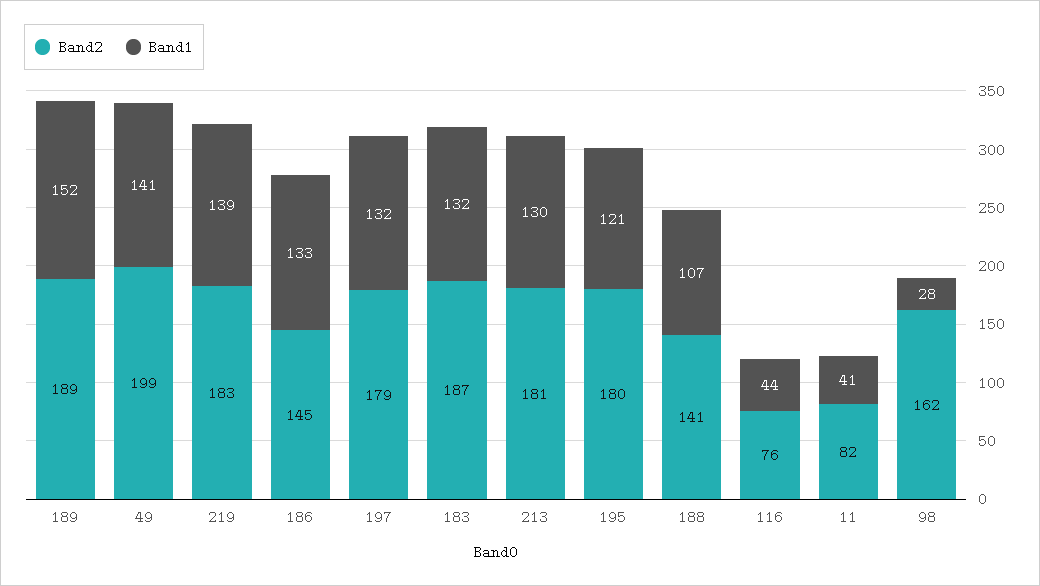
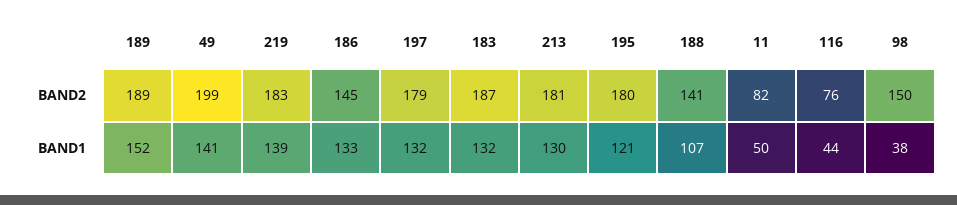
  {
    "Band2": {
      "189": 189,
      "49": 199,
      "219": 183,
      "186": 145,
      "197": 179,
      "183": 187,
      "213": 181,
      "195": 180,
      "188": 141,
      "116": 76,
      "11": 82,
-     "98": 162
+     "98": 150
    },
    "Band1": {
      "189": 152,
      "49": 141,
      "219": 139,
      "186": 133,
      "197": 132,
      "183": 132,
      "213": 130,
      "195": 121,
      "188": 107,
      "116": 44,
-     "11": 41,
+     "11": 50,
-     "98": 28
+     "98": 38
    }
  }

